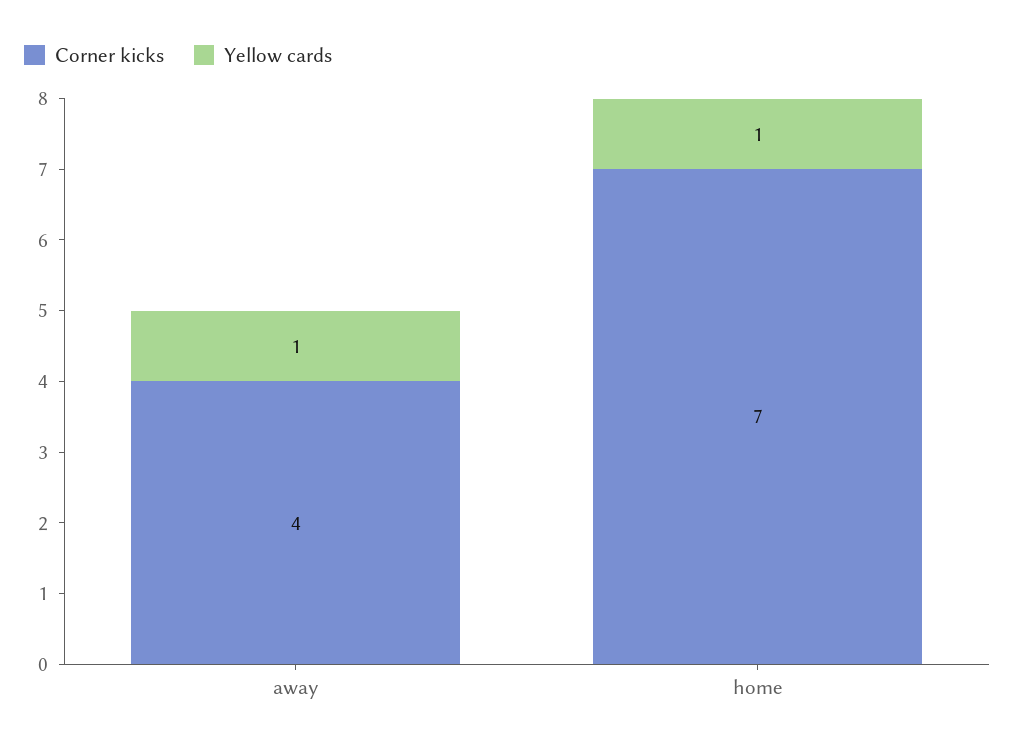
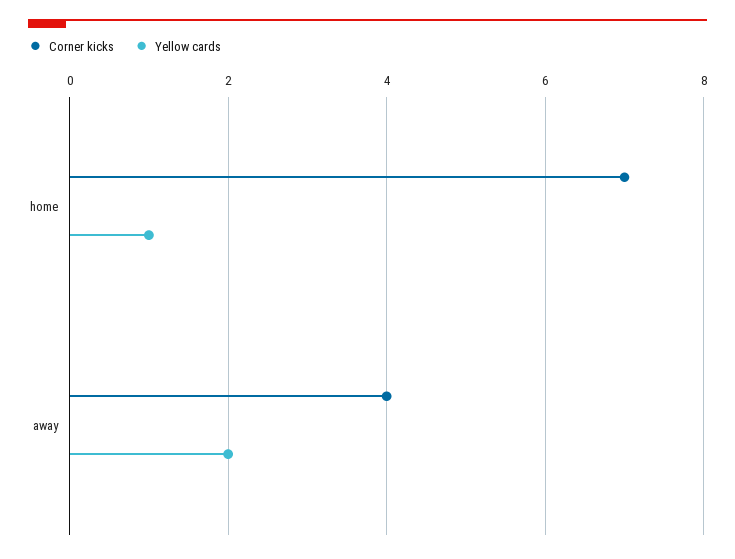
  {
    "Corner kicks": {
      "away": 4,
      "home": 7
    },
    "Yellow cards": {
-     "away": 1,
+     "away": 2,
      "home": 1
    }
  }

